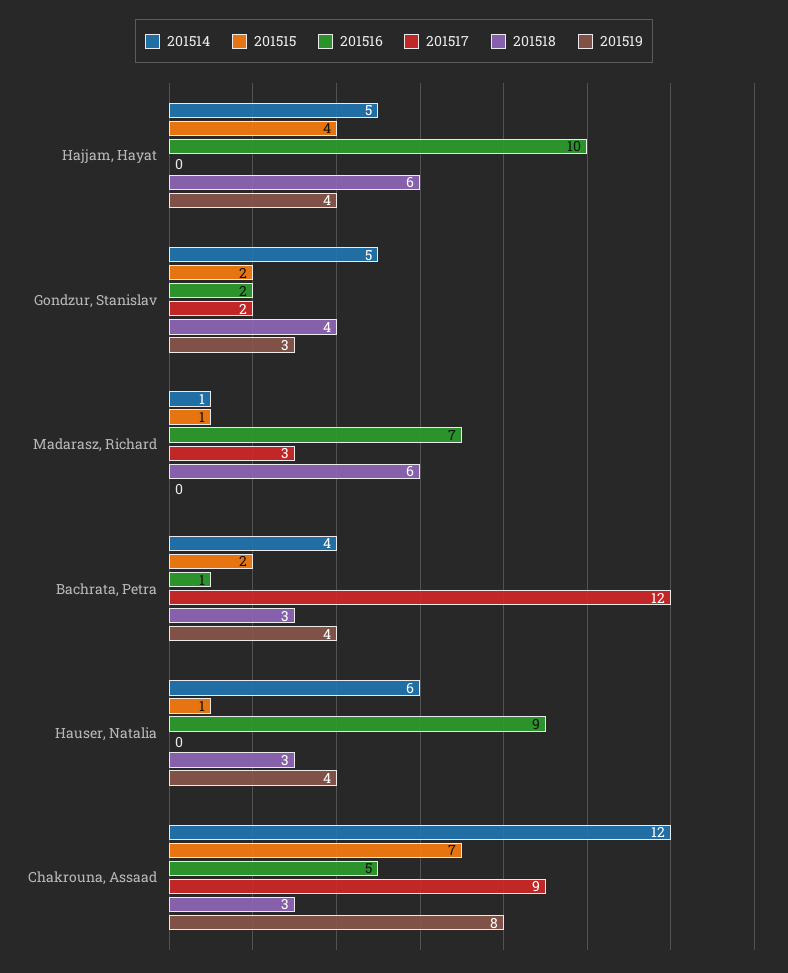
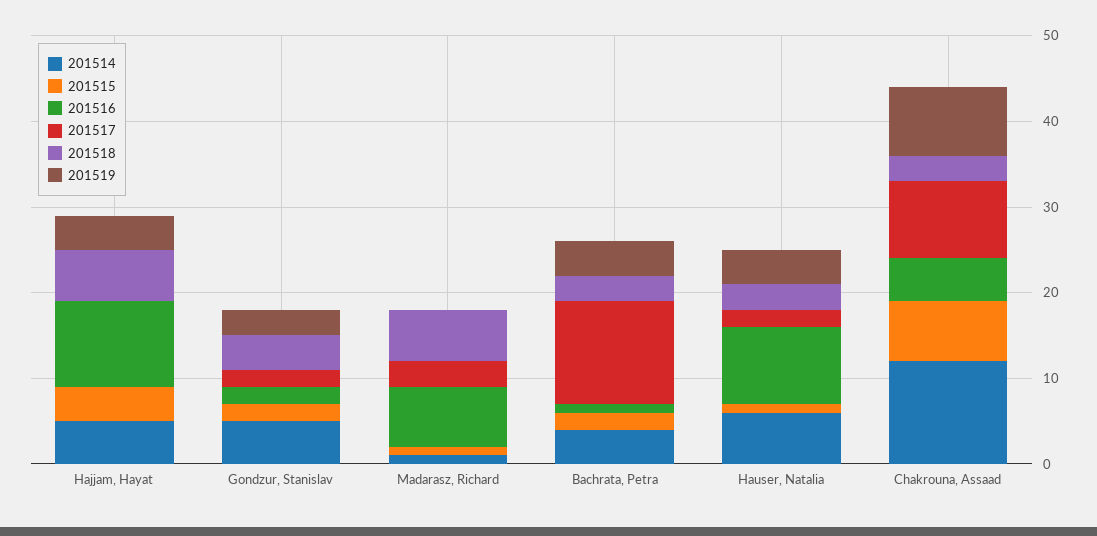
  {
    "201514": {
      "Hajjam, Hayat": 5,
      "Gondzur, Stanislav": 5,
      "Madarasz, Richard": 1,
      "Bachrata, Petra": 4,
      "Hauser, Natalia": 6,
      "Chakrouna, Assaad": 12
    },
    "201515": {
      "Hajjam, Hayat": 4,
      "Gondzur, Stanislav": 2,
      "Madarasz, Richard": 1,
      "Bachrata, Petra": 2,
      "Hauser, Natalia": 1,
      "Chakrouna, Assaad": 7
    },
    "201516": {
      "Hajjam, Hayat": 10,
      "Gondzur, Stanislav": 2,
      "Madarasz, Richard": 7,
      "Bachrata, Petra": 1,
      "Hauser, Natalia": 9,
      "Chakrouna, Assaad": 5
    },
    "201517": {
      "Hajjam, Hayat": 0,
      "Gondzur, Stanislav": 2,
      "Madarasz, Richard": 3,
      "Bachrata, Petra": 12,
-     "Hauser, Natalia": 0,
+     "Hauser, Natalia": 2,
      "Chakrouna, Assaad": 9
    },
    "201518": {
      "Hajjam, Hayat": 6,
      "Gondzur, Stanislav": 4,
      "Madarasz, Richard": 6,
      "Bachrata, Petra": 3,
      "Hauser, Natalia": 3,
      "Chakrouna, Assaad": 3
    },
    "201519": {
      "Hajjam, Hayat": 4,
      "Gondzur, Stanislav": 3,
      "Madarasz, Richard": 0,
      "Bachrata, Petra": 4,
      "Hauser, Natalia": 4,
      "Chakrouna, Assaad": 8
    }
  }

